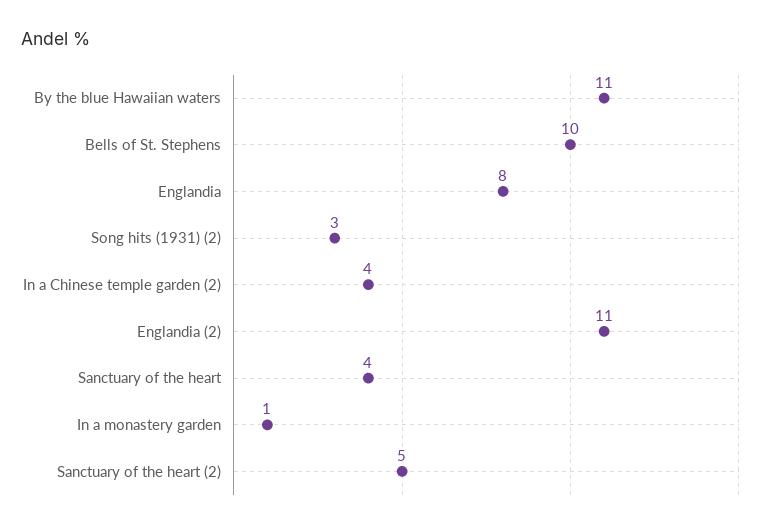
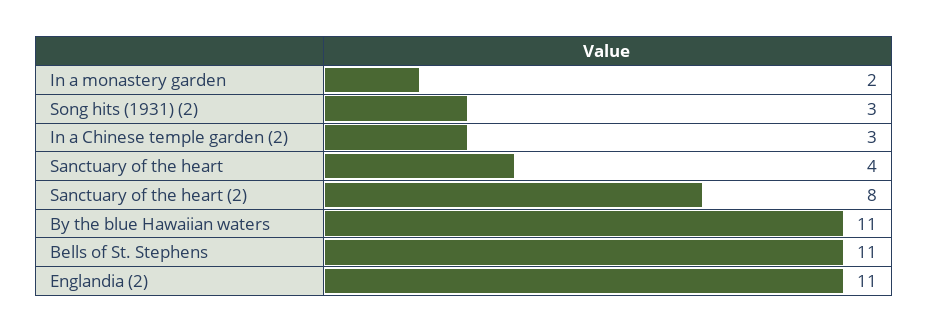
  {
    "By the blue Hawaiian waters": 11,
-   "Bells of St. Stephens": 10,
+   "Bells of St. Stephens": 11,
-   "Englandia": 8,
    "Song hits (1931) (2)": 3,
-   "In a Chinese temple garden (2)": 4,
+   "In a Chinese temple garden (2)": 3,
    "Englandia (2)": 11,
    "Sanctuary of the heart": 4,
-   "In a monastery garden": 1,
+   "In a monastery garden": 2,
-   "Sanctuary of the heart (2)": 5
+   "Sanctuary of the heart (2)": 8
  }

